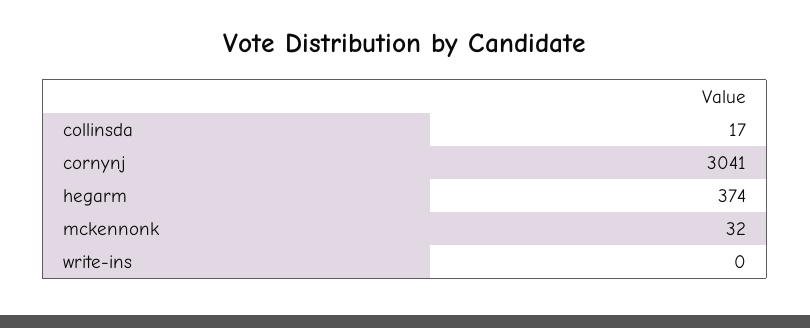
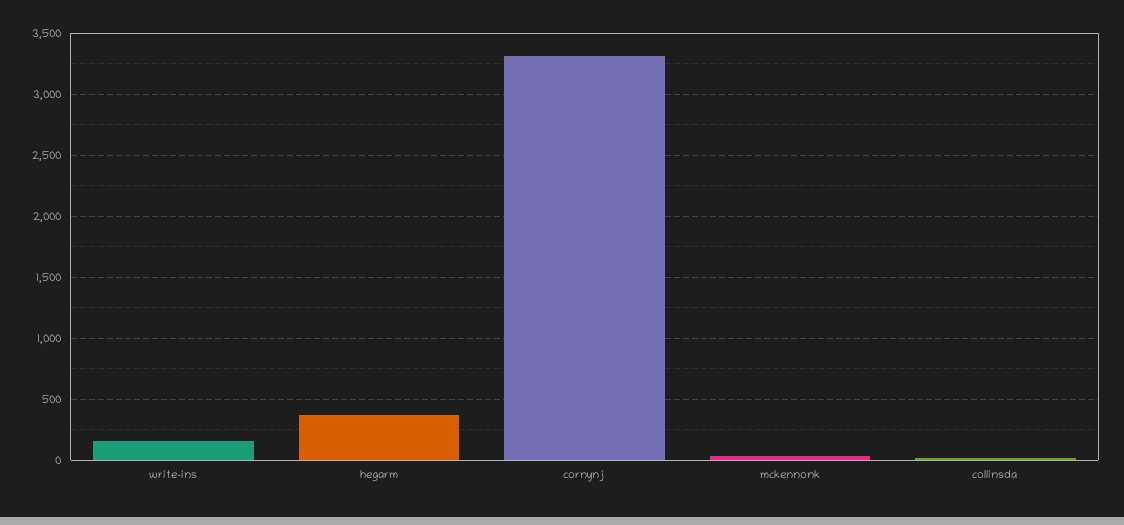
  {
    "collinsda": 17,
-   "cornynj": 3041,
+   "cornynj": 3300,
    "hegarm": 374,
    "mckennonk": 32,
-   "write-ins": 0
+   "write-ins": 150
  }

